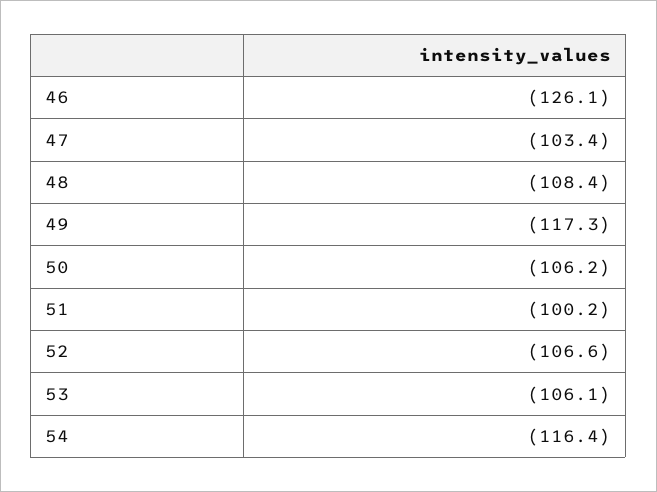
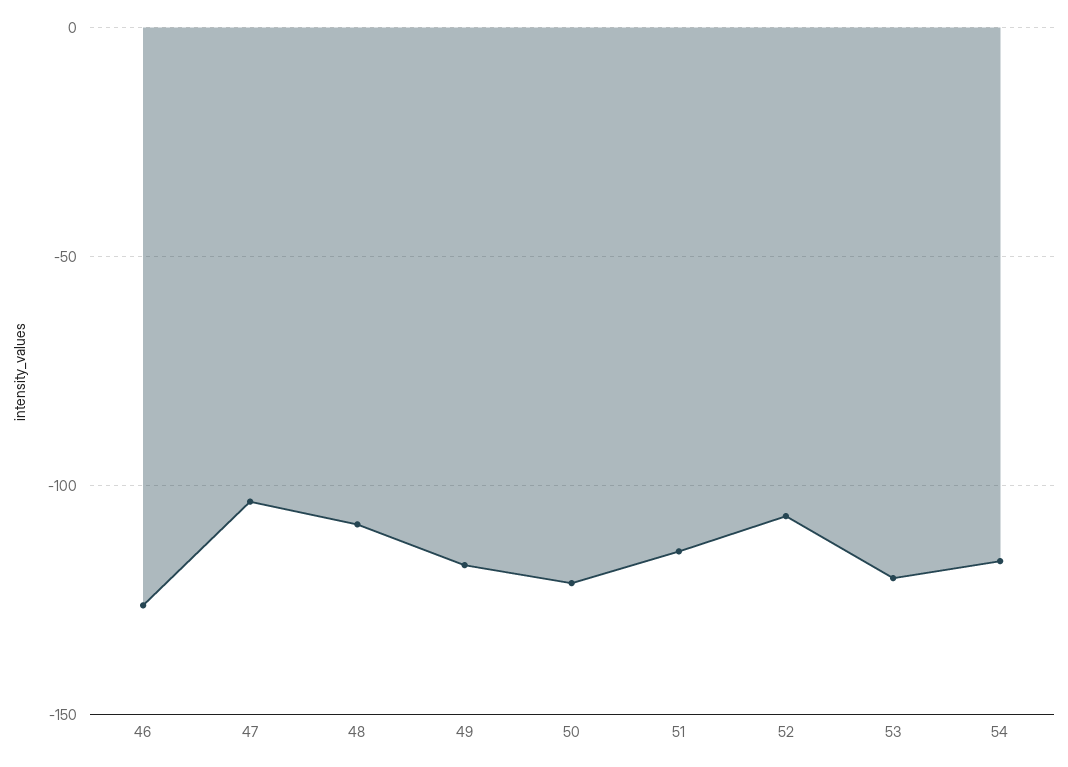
  {
    "46": -126.1,
    "47": -103.4,
    "48": -108.4,
    "49": -117.3,
-   "50": -106.2,
+   "50": -120,
-   "51": -100.2,
+   "51": -115,
    "52": -106.6,
-   "53": -106.1,
+   "53": -120,
    "54": -116.4
  }

